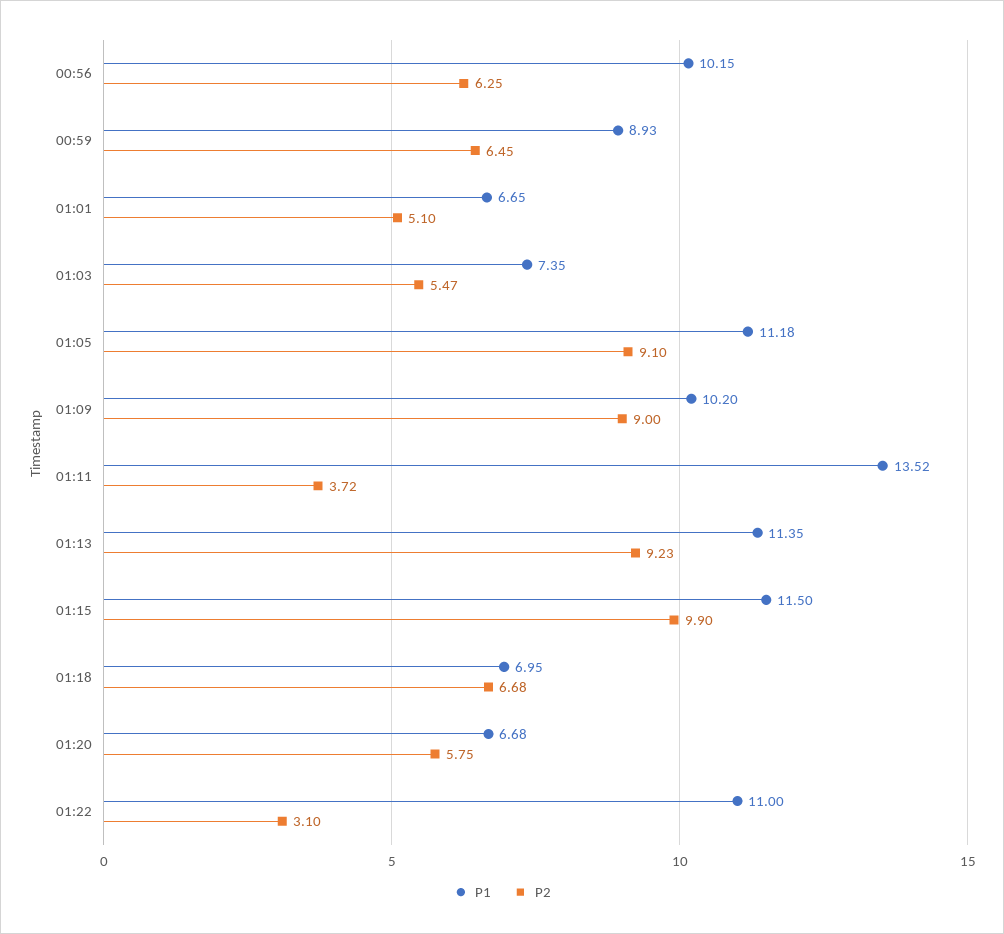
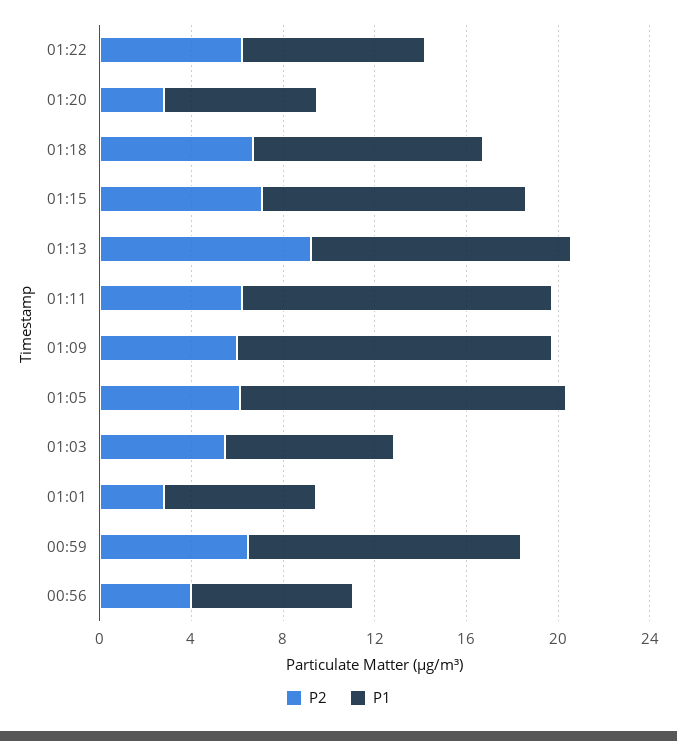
  {
    "P1": {
-     "00:56": 10.15,
+     "00:56": 7,
-     "00:59": 8.93,
+     "00:59": 12,
      "01:01": 6.65,
      "01:03": 7.35,
-     "01:05": 11.18,
+     "01:05": 14,
-     "01:09": 10.2,
+     "01:09": 14,
      "01:11": 13.52,
      "01:13": 11.35,
      "01:15": 11.5,
-     "01:18": 6.95,
+     "01:18": 10,
      "01:20": 6.68,
-     "01:22": 11
+     "01:22": 8
    },
    "P2": {
-     "00:56": 6.25,
+     "00:56": 4,
      "00:59": 6.45,
-     "01:01": 5.1,
+     "01:01": 3,
      "01:03": 5.47,
-     "01:05": 9.1,
+     "01:05": 6,
-     "01:09": 9,
+     "01:09": 6,
-     "01:11": 3.72,
+     "01:11": 6,
      "01:13": 9.23,
-     "01:15": 9.9,
+     "01:15": 7,
      "01:18": 6.68,
-     "01:20": 5.75,
+     "01:20": 3,
-     "01:22": 3.1
+     "01:22": 6
    }
  }

